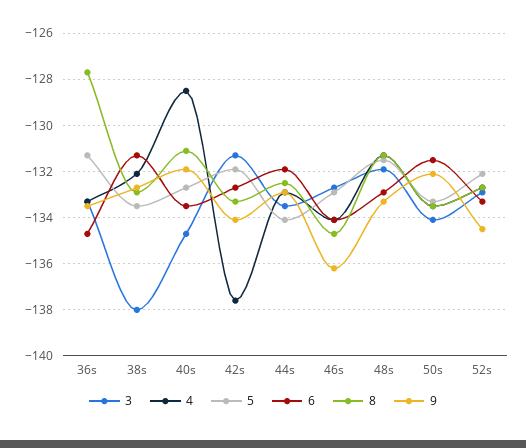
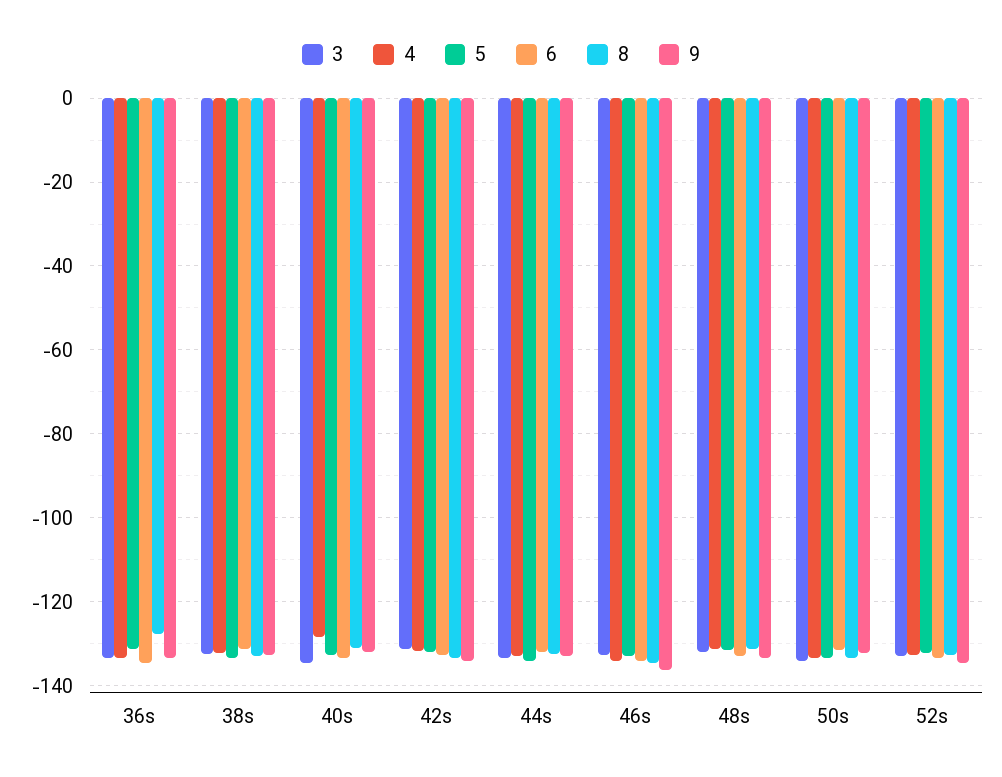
  {
    "3": {
      "36s": -133.5,
-     "38s": -138,
+     "38s": -132,
      "40s": -134.5,
      "42s": -131.5,
      "44s": -133.5,
      "46s": -132.5,
      "48s": -132,
      "50s": -134,
      "52s": -133
    },
    "4": {
      "36s": -133.5,
      "38s": -132,
      "40s": -128.5,
-     "42s": -137.5,
+     "42s": -132,
      "44s": -133,
      "46s": -134,
      "48s": -131.5,
      "50s": -133.5,
      "52s": -132.5
    },
    "5": {
      "36s": -131.5,
      "38s": -133.5,
      "40s": -132.5,
      "42s": -132,
      "44s": -134,
      "46s": -133,
      "48s": -131.5,
      "50s": -133.5,
      "52s": -132
    },
    "6": {
      "36s": -134.5,
      "38s": -131.5,
      "40s": -133.5,
      "42s": -132.5,
      "44s": -132,
      "46s": -134,
      "48s": -133,
      "50s": -131.5,
      "52s": -133.5
    },
    "8": {
      "36s": -127.5,
      "38s": -133,
      "40s": -131,
      "42s": -133.5,
      "44s": -132.5,
      "46s": -134.5,
      "48s": -131.5,
      "50s": -133.5,
      "52s": -132.5
    },
    "9": {
      "36s": -133.5,
      "38s": -132.5,
      "40s": -132,
      "42s": -134,
      "44s": -133,
      "46s": -136,
      "48s": -133.5,
      "50s": -132,
      "52s": -134.5
    }
  }

